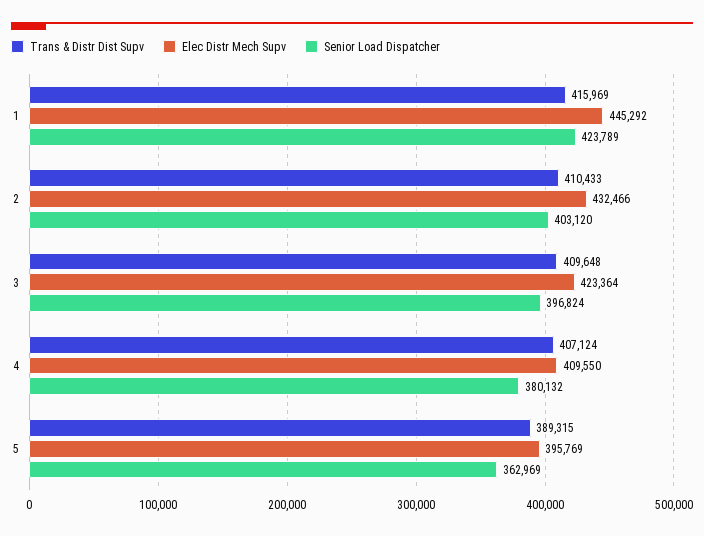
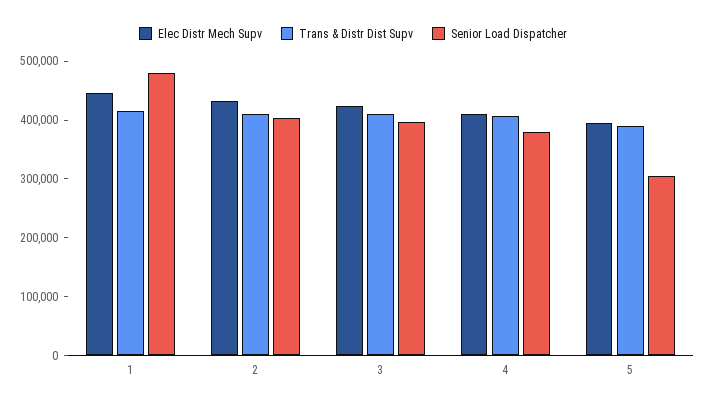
  {
    "Trans & Distr Dist Supv": {
      "1": 415969,
      "2": 410433,
      "3": 409648,
      "4": 407124,
      "5": 389315
    },
    "Elec Distr Mech Supv": {
      "1": 445292,
      "2": 432466,
      "3": 423364,
      "4": 409550,
      "5": 395769
    },
    "Senior Load Dispatcher": {
-     "1": 423789,
+     "1": 480000,
      "2": 403120,
      "3": 396824,
      "4": 380132,
-     "5": 362969
+     "5": 300000
    }
  }

